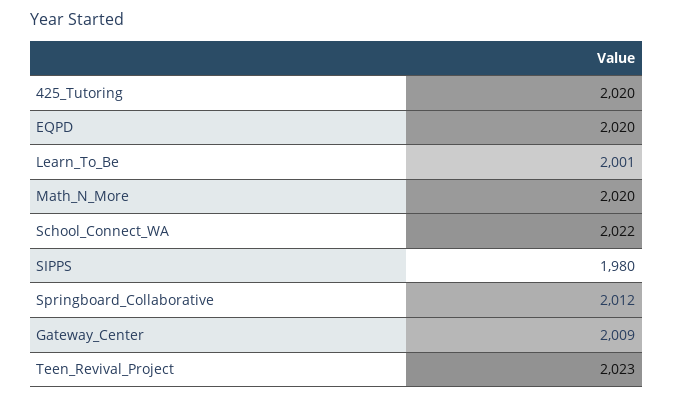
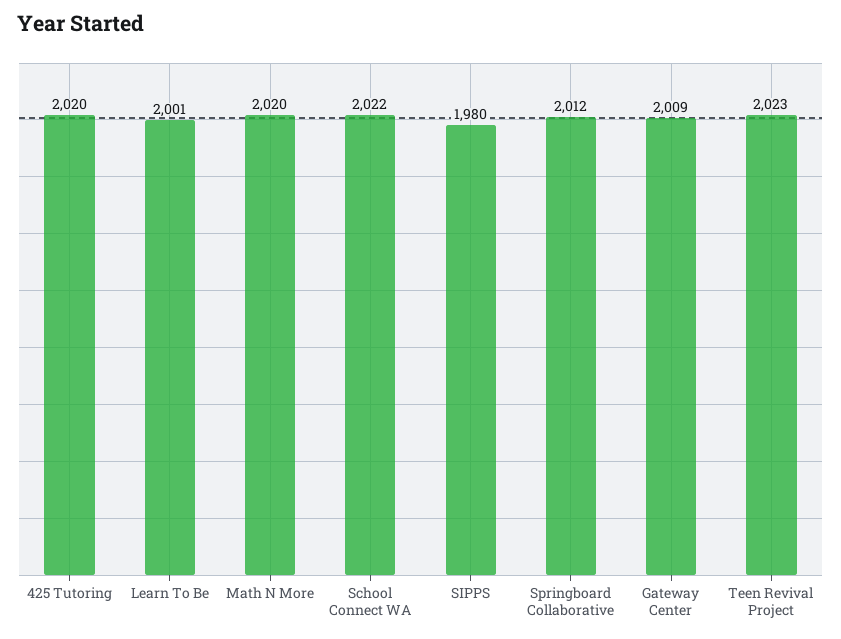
  {
    "425_Tutoring": 2020,
-   "EQPD": 2020,
    "Learn_To_Be": 2001,
    "Math_N_More": 2020,
    "School_Connect_WA": 2022,
    "SIPPS": 1980,
    "Springboard_Collaborative": 2012,
    "Gateway_Center": 2009,
    "Teen_Revival_Project": 2023
  }

